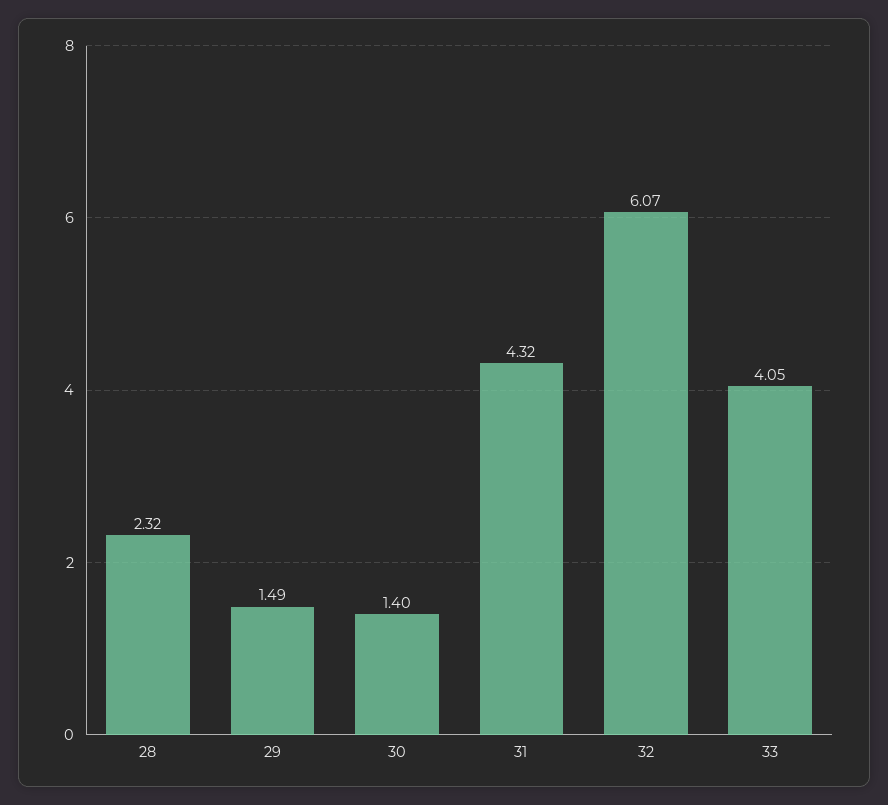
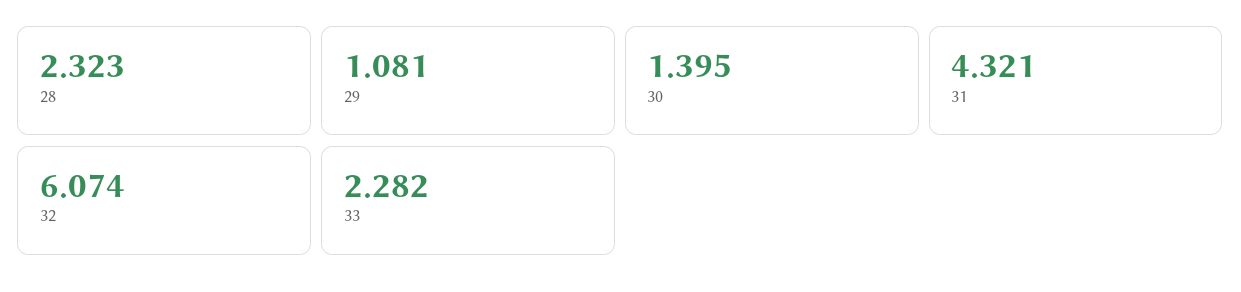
  {
    "28": 2.323,
-   "29": 1.49,
+   "29": 1.081,
    "30": 1.395,
    "31": 4.321,
    "32": 6.074,
-   "33": 4.05
+   "33": 2.282
  }

